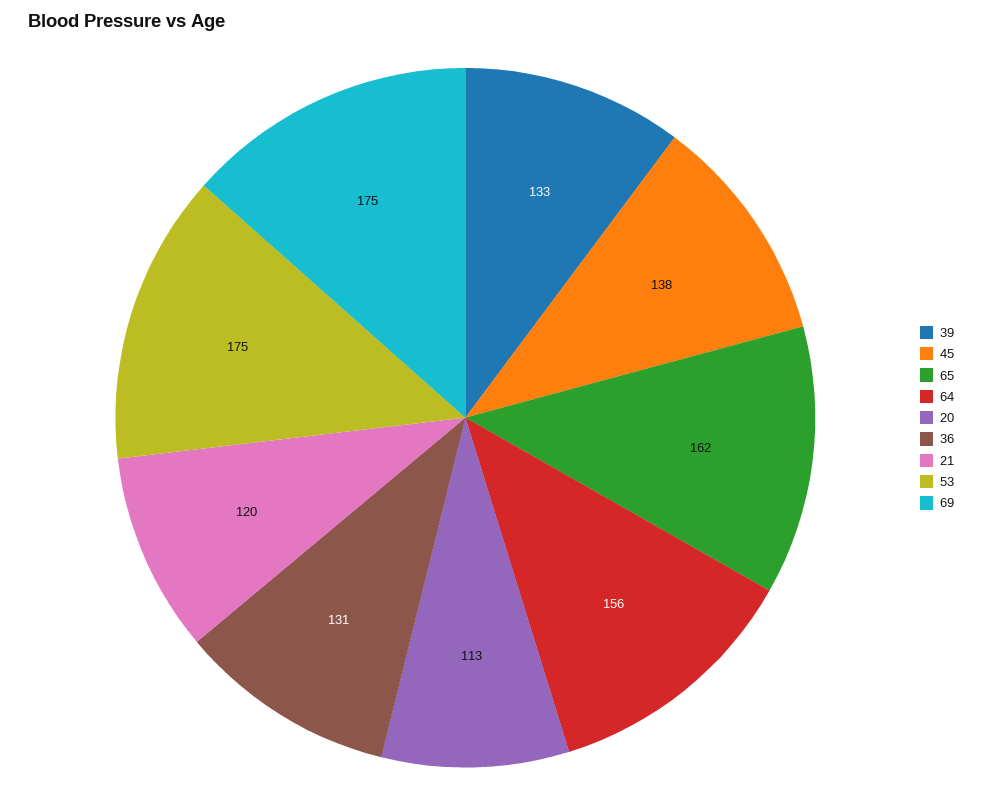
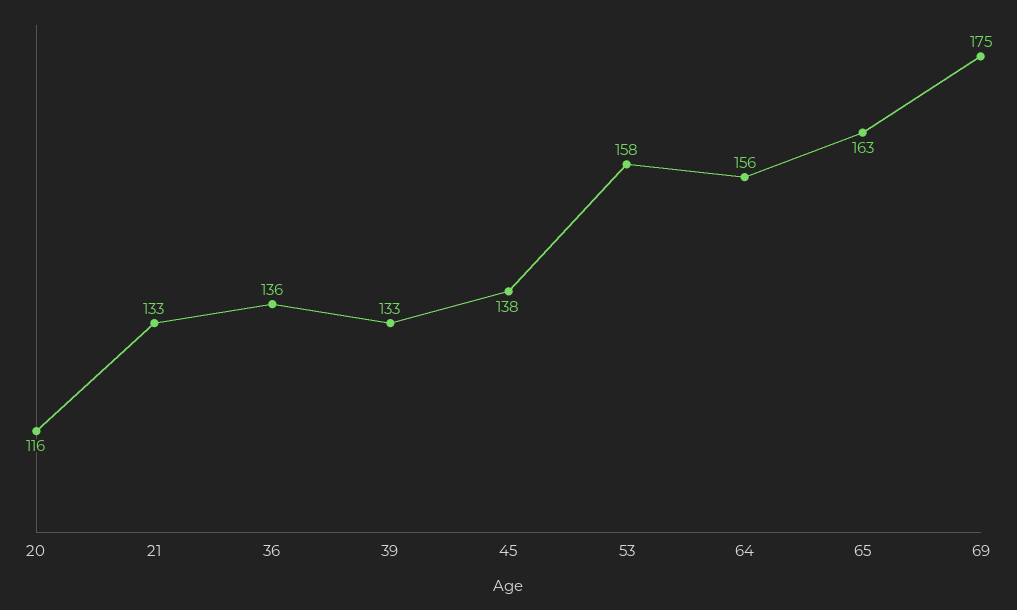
  {
    "39": 133,
    "45": 138,
-   "65": 162,
+   "65": 163,
    "64": 156,
-   "20": 113,
+   "20": 116,
-   "36": 131,
+   "36": 136,
-   "21": 120,
+   "21": 133,
-   "53": 175,
+   "53": 158,
    "69": 175
  }

